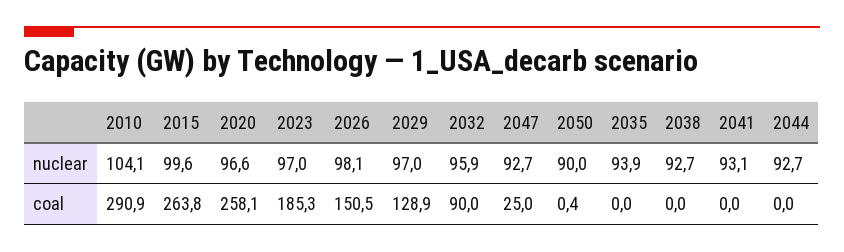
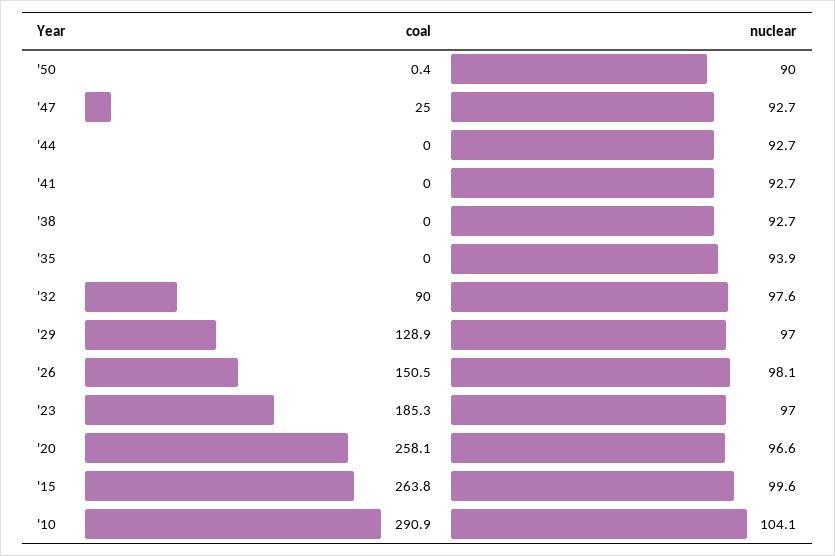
  {
    "2010": {
      "nuclear": 104.1,
      "coal": 290.9
    },
    "2015": {
      "nuclear": 99.6,
      "coal": 263.8
    },
    "2020": {
      "nuclear": 96.6,
      "coal": 258.1
    },
    "2023": {
      "nuclear": 97,
      "coal": 185.3
    },
    "2026": {
      "nuclear": 98.1,
      "coal": 150.5
    },
    "2029": {
      "nuclear": 97,
      "coal": 128.9
    },
    "2032": {
-     "nuclear": 95.9,
+     "nuclear": 97.6,
      "coal": 90
    },
    "2047": {
      "nuclear": 92.7,
      "coal": 25
    },
    "2050": {
      "nuclear": 90,
      "coal": 0.4
    },
    "2035": {
      "nuclear": 93.9,
      "coal": 0
    },
    "2038": {
      "nuclear": 92.7,
      "coal": 0
    },
    "2041": {
-     "nuclear": 93.1,
+     "nuclear": 92.7,
      "coal": 0
    },
    "2044": {
      "nuclear": 92.7,
      "coal": 0
    }
  }

